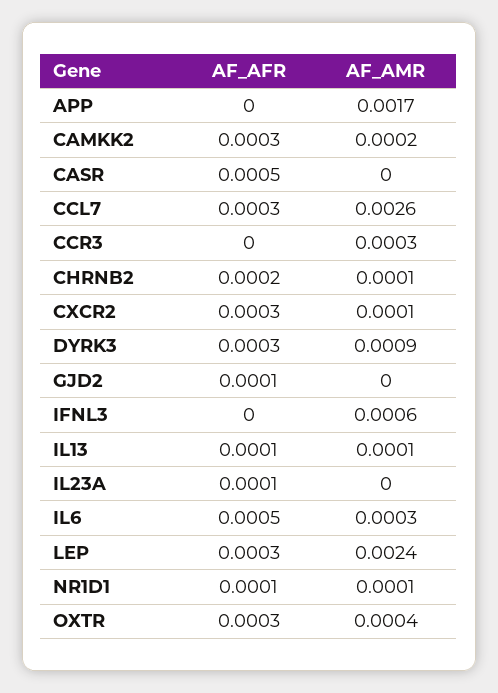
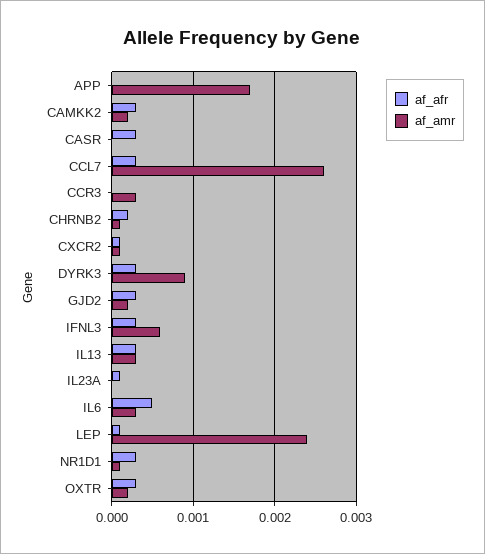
  {
    "AF_AFR": {
      "APP": 0,
      "CAMKK2": 0.0003,
-     "CASR": 0.0005,
+     "CASR": 0.0003,
      "CCL7": 0.0003,
      "CCR3": 0,
      "CHRNB2": 0.0002,
-     "CXCR2": 0.0003,
+     "CXCR2": 0.0001,
      "DYRK3": 0.0003,
-     "GJD2": 0.0001,
+     "GJD2": 0.0003,
-     "IFNL3": 0,
+     "IFNL3": 0.0003,
-     "IL13": 0.0001,
+     "IL13": 0.0003,
      "IL23A": 0.0001,
      "IL6": 0.0005,
-     "LEP": 0.0003,
+     "LEP": 0.0001,
-     "NR1D1": 0.0001,
+     "NR1D1": 0.0003,
      "OXTR": 0.0003
    },
    "AF_AMR": {
      "APP": 0.0017,
      "CAMKK2": 0.0002,
      "CASR": 0,
      "CCL7": 0.0026,
      "CCR3": 0.0003,
      "CHRNB2": 0.0001,
      "CXCR2": 0.0001,
      "DYRK3": 0.0009,
-     "GJD2": 0,
+     "GJD2": 0.0002,
      "IFNL3": 0.0006,
-     "IL13": 0.0001,
+     "IL13": 0.0003,
      "IL23A": 0,
      "IL6": 0.0003,
      "LEP": 0.0024,
      "NR1D1": 0.0001,
-     "OXTR": 0.0004
+     "OXTR": 0.0002
    }
  }

